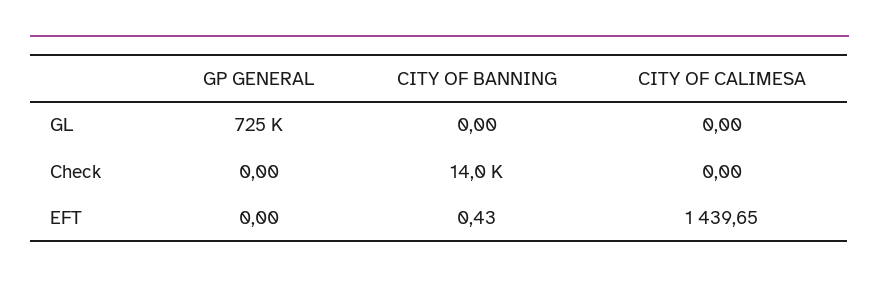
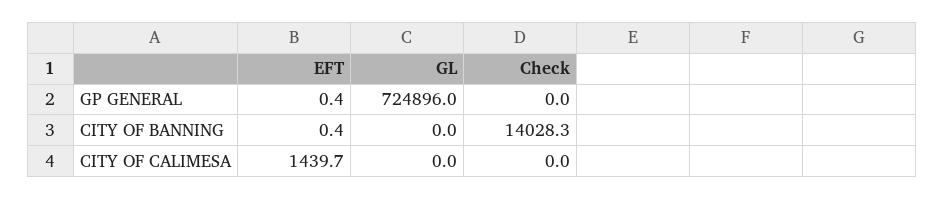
  {
    "GP GENERAL": {
      "GL": 724896,
      "Check": 0,
-     "EFT": 0
+     "EFT": 0.4
    },
    "CITY OF BANNING": {
      "GL": 0,
      "Check": 14028.3,
      "EFT": 0.43
    },
    "CITY OF CALIMESA": {
      "GL": 0,
      "Check": 0,
      "EFT": 1439.65
    }
  }

